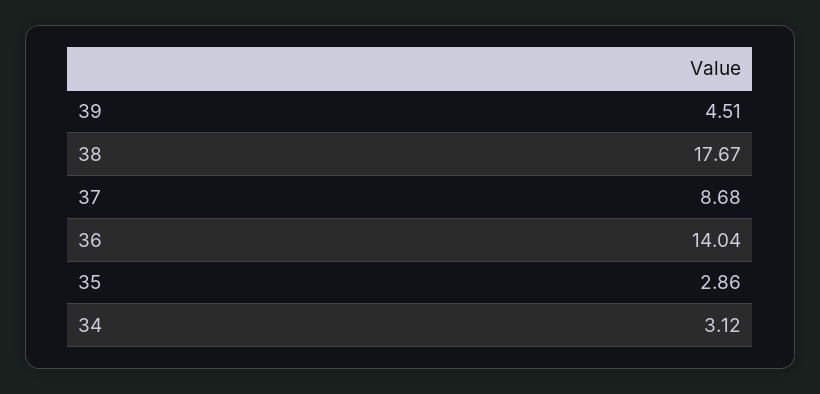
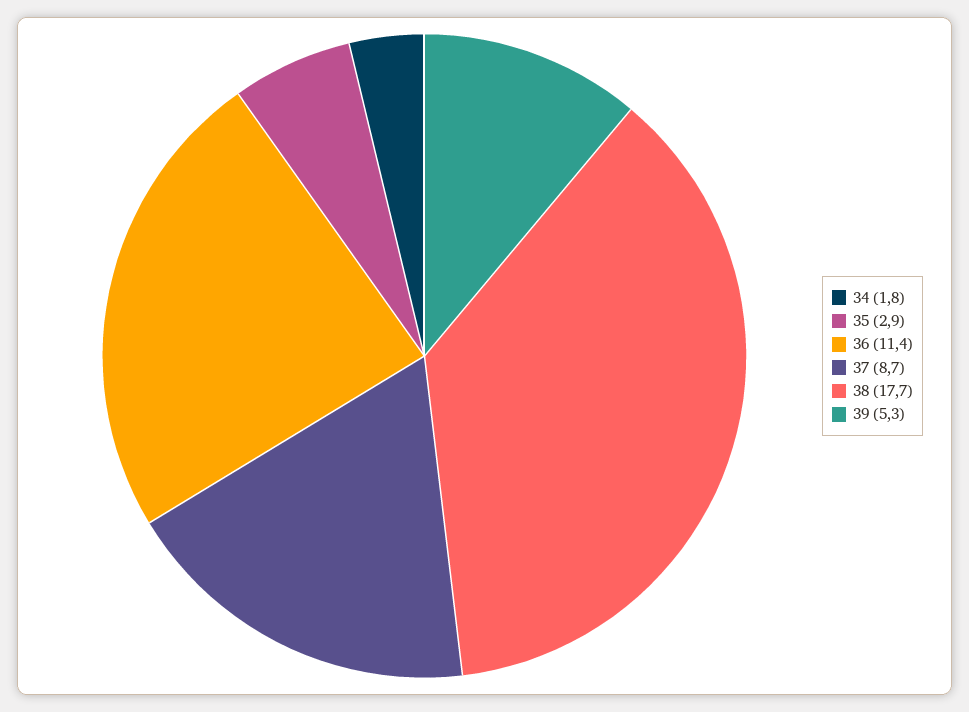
  {
-   "39": 4.51,
+   "39": 5.3,
    "38": 17.67,
    "37": 8.68,
-   "36": 14.04,
+   "36": 11.4,
    "35": 2.86,
-   "34": 3.12
+   "34": 1.8
  }

